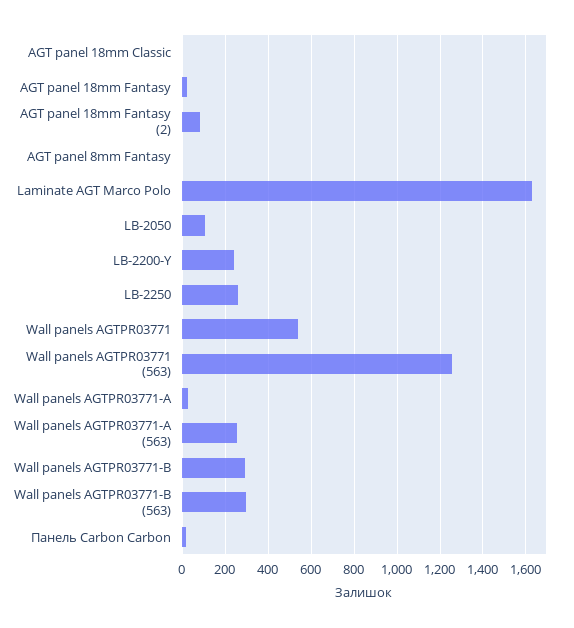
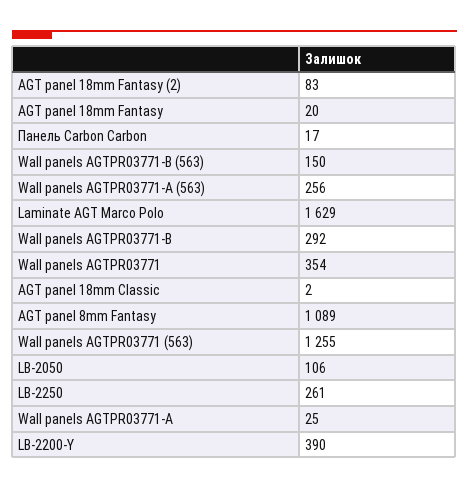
  {
    "AGT panel 18mm Classic": 2,
    "AGT panel 18mm Fantasy": 20,
    "AGT panel 18mm Fantasy (2)": 83,
-   "AGT panel 8mm Fantasy": 0,
+   "AGT panel 8mm Fantasy": 1089,
    "Laminate AGT Marco Polo": 1629,
    "LB-2050": 106,
-   "LB-2200-Y": 250,
+   "LB-2200-Y": 390,
    "LB-2250": 261,
-   "Wall panels AGTPR03771": 550,
+   "Wall panels AGTPR03771": 354,
    "Wall panels AGTPR03771 (563)": 1255,
    "Wall panels AGTPR03771-A": 25,
    "Wall panels AGTPR03771-A (563)": 256,
    "Wall panels AGTPR03771-B": 292,
-   "Wall panels AGTPR03771-B (563)": 300,
+   "Wall panels AGTPR03771-B (563)": 150,
    "Панель Carbon Carbon": 17
  }

